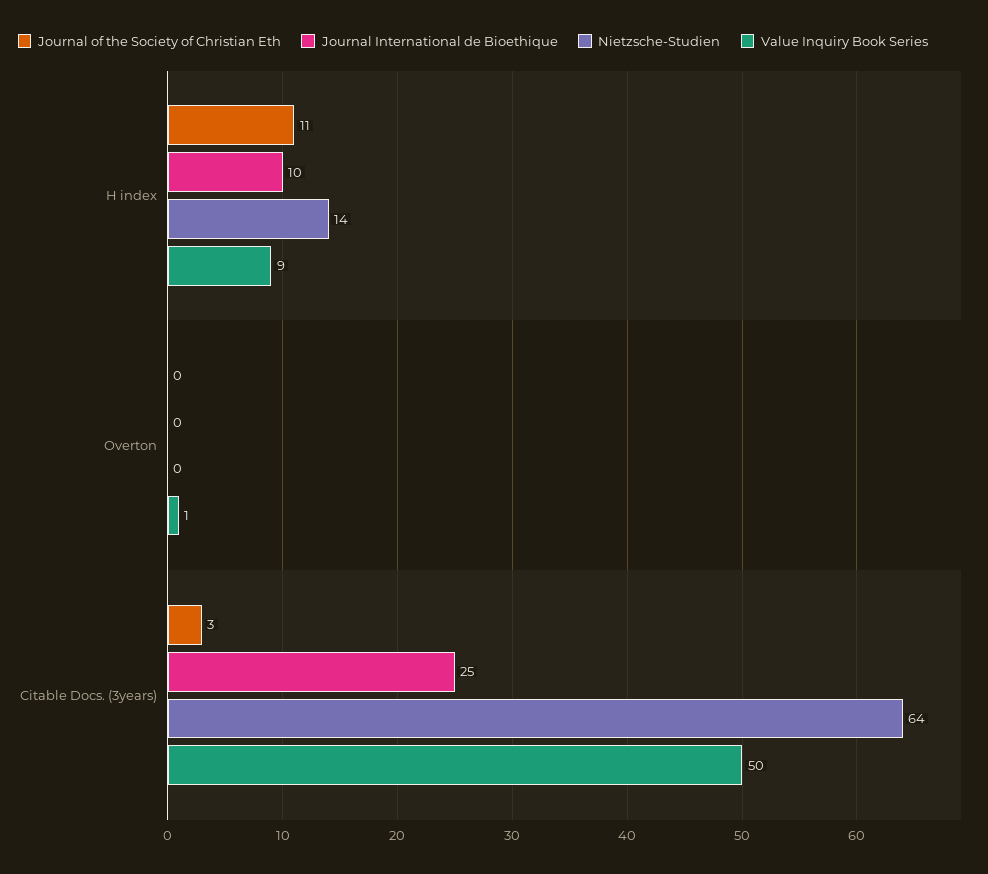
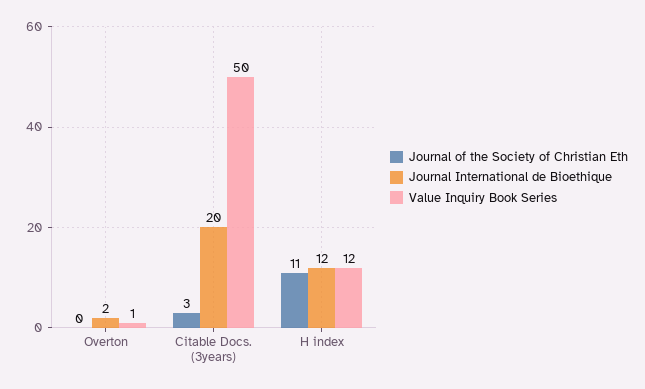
  {
    "Journal of the Society of Christian Eth": {
      "H index": 11,
      "Overton": 0,
      "Citable Docs. (3years)": 3
    },
    "Journal International de Bioethique": {
-     "H index": 10,
+     "H index": 12,
-     "Overton": 0,
+     "Overton": 2,
-     "Citable Docs. (3years)": 25
+     "Citable Docs. (3years)": 20
    },
-   "Nietzsche-Studien": {
-     "H index": 14,
-     "Overton": 0,
-     "Citable Docs. (3years)": 64
-   },
    "Value Inquiry Book Series": {
-     "H index": 9,
+     "H index": 12,
      "Overton": 1,
      "Citable Docs. (3years)": 50
    }
  }

